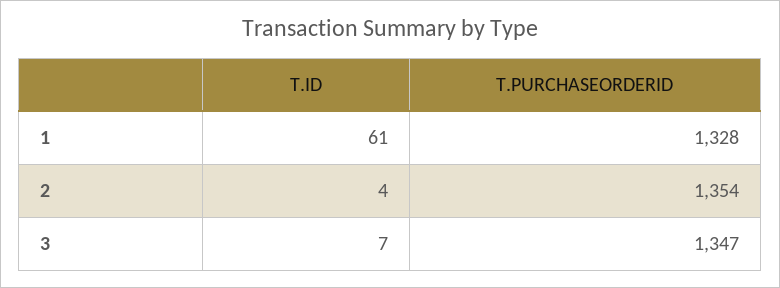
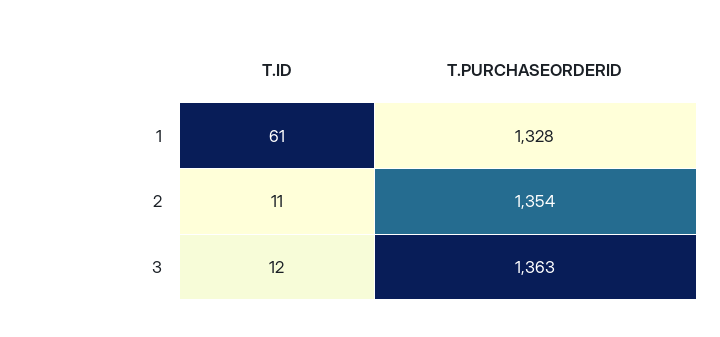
  {
    "T.ID": {
      "1": 61,
-     "2": 4,
+     "2": 11,
-     "3": 7
+     "3": 12
    },
    "T.PURCHASEORDERID": {
      "1": 1328,
      "2": 1354,
-     "3": 1347
+     "3": 1363
    }
  }

